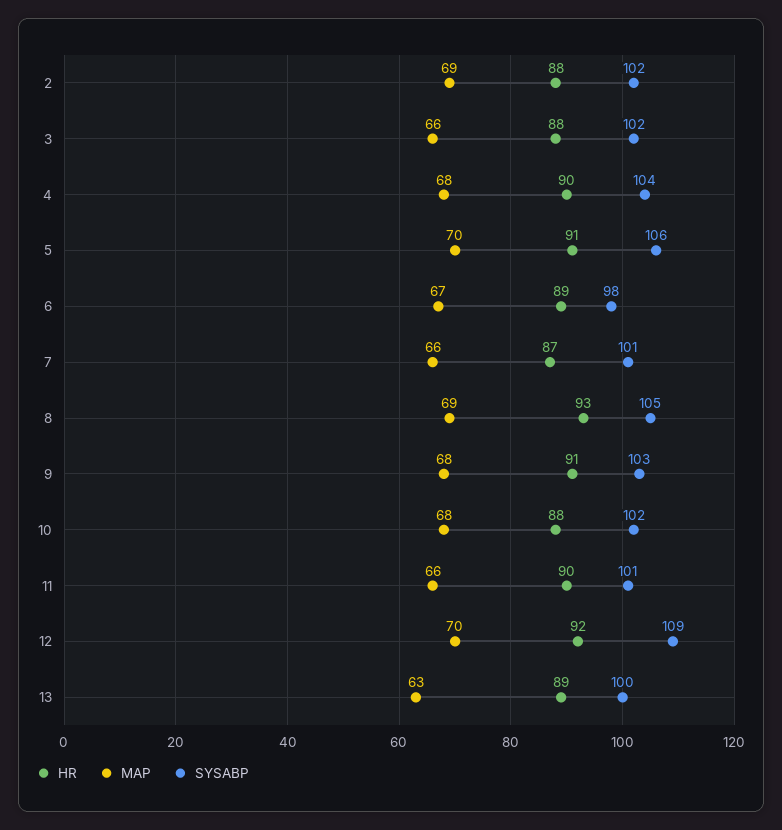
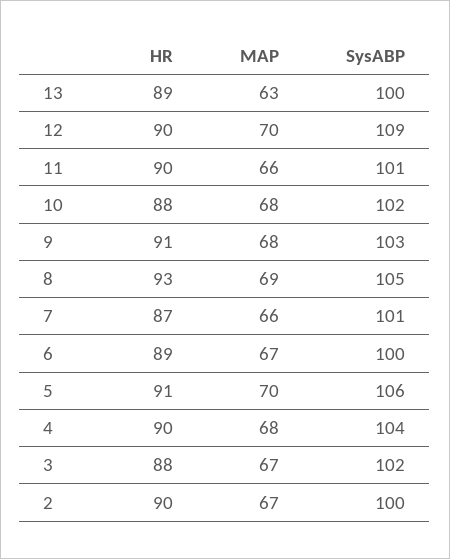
  {
    "HR": {
-     "2": 88,
+     "2": 90,
      "3": 88,
      "4": 90,
      "5": 91,
      "6": 89,
      "7": 87,
      "8": 93,
      "9": 91,
      "10": 88,
      "11": 90,
-     "12": 92,
+     "12": 90,
      "13": 89
    },
    "MAP": {
-     "2": 69,
+     "2": 67,
-     "3": 66,
+     "3": 67,
      "4": 68,
      "5": 70,
      "6": 67,
      "7": 66,
      "8": 69,
      "9": 68,
      "10": 68,
      "11": 66,
      "12": 70,
      "13": 63
    },
    "SYSABP": {
-     "2": 102,
+     "2": 100,
      "3": 102,
      "4": 104,
      "5": 106,
-     "6": 98,
+     "6": 100,
      "7": 101,
      "8": 105,
      "9": 103,
      "10": 102,
      "11": 101,
      "12": 109,
      "13": 100
    }
  }

